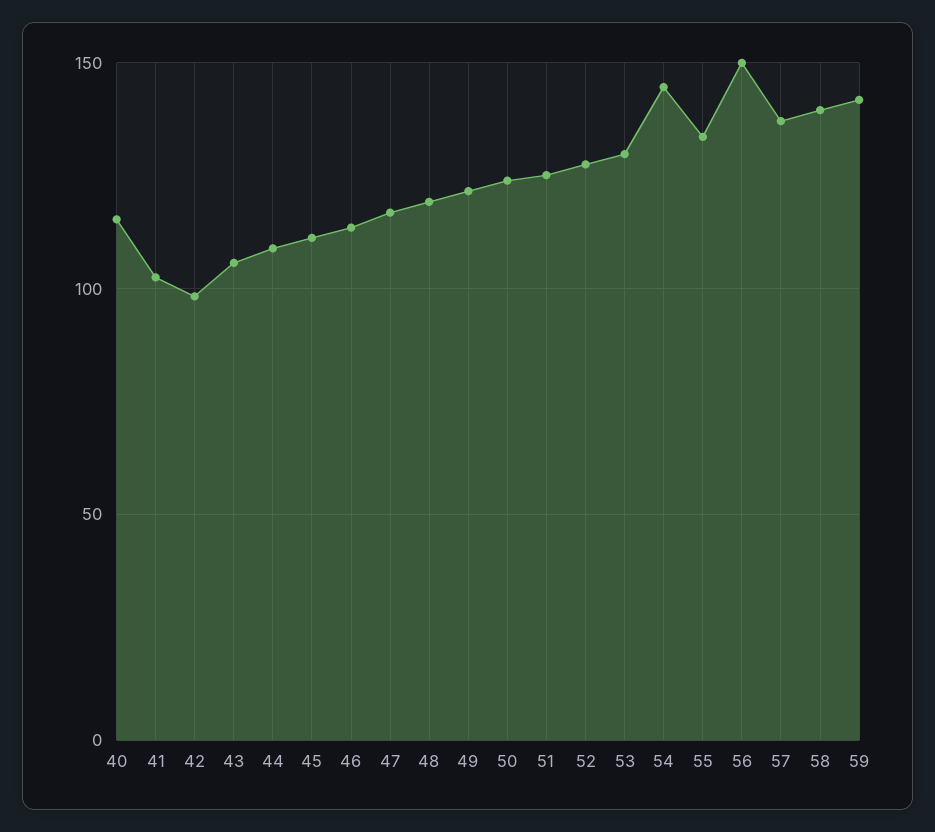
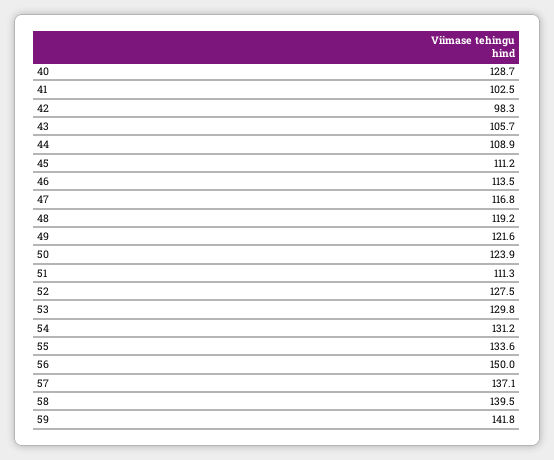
  {
-   "40": 115,
+   "40": 128.7,
    "41": 102.5,
    "42": 98.3,
    "43": 105.7,
    "44": 108.9,
    "45": 111.2,
    "46": 113.5,
    "47": 116.8,
    "48": 119.2,
    "49": 121.6,
    "50": 123.9,
-   "51": 125,
+   "51": 111.3,
    "52": 127.5,
    "53": 129.8,
-   "54": 145,
+   "54": 131.2,
    "55": 133.6,
    "56": 150,
    "57": 137.1,
    "58": 139.5,
    "59": 141.8
  }

